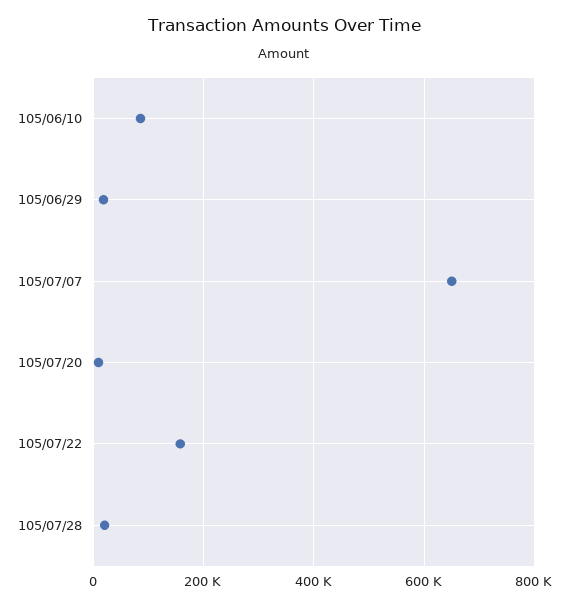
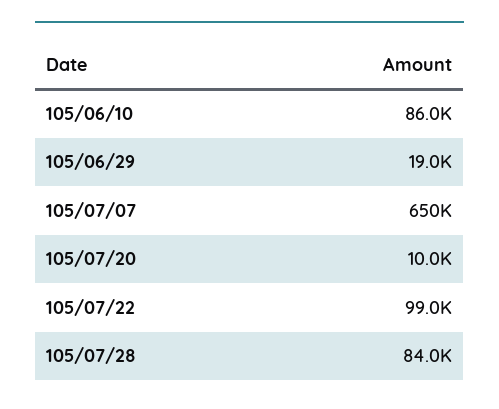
  {
    "105/06/10": 86000,
    "105/06/29": 19000,
    "105/07/07": 650000,
    "105/07/20": 10000,
-   "105/07/22": 160000,
+   "105/07/22": 99000,
-   "105/07/28": 20000
+   "105/07/28": 84000
  }

